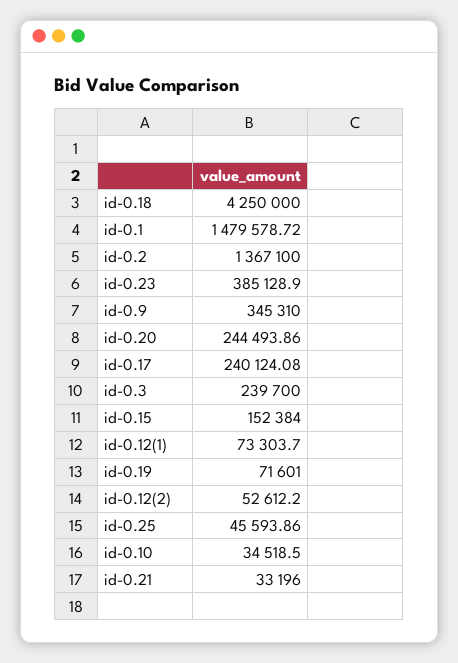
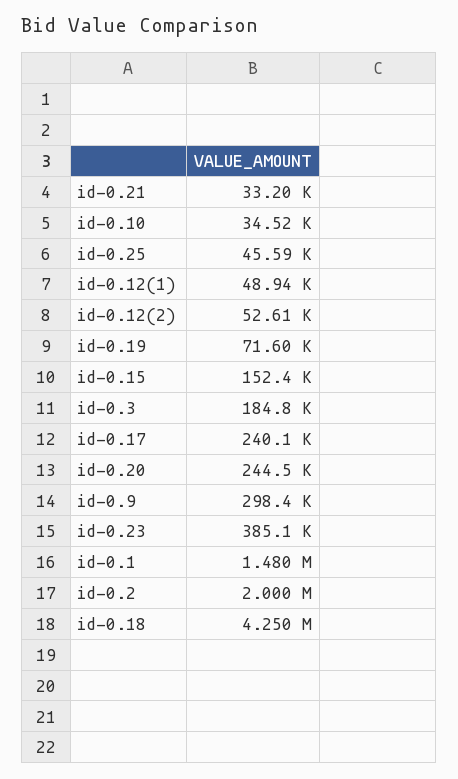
  {
    "id-0.18": 4250000,
    "id-0.1": 1479578.72,
-   "id-0.2": 1367100,
+   "id-0.2": 2000000,
    "id-0.23": 385128.9,
-   "id-0.9": 345310,
+   "id-0.9": 298400,
    "id-0.20": 244493.86,
    "id-0.17": 240124.08,
-   "id-0.3": 239700,
+   "id-0.3": 184800,
    "id-0.15": 152384,
-   "id-0.12(1)": 73303.7,
+   "id-0.12(1)": 48940,
    "id-0.19": 71601,
    "id-0.12(2)": 52612.2,
    "id-0.25": 45593.86,
    "id-0.10": 34518.5,
    "id-0.21": 33196
  }

